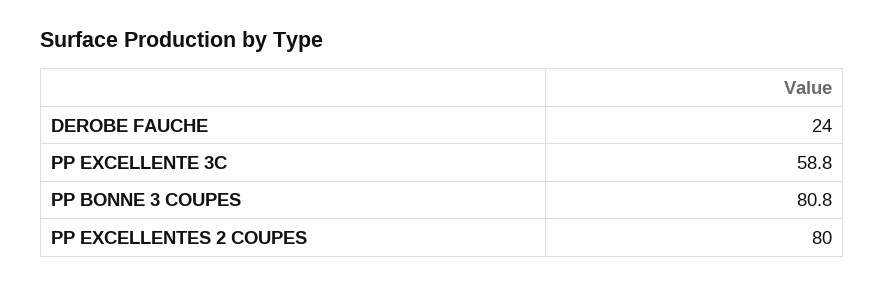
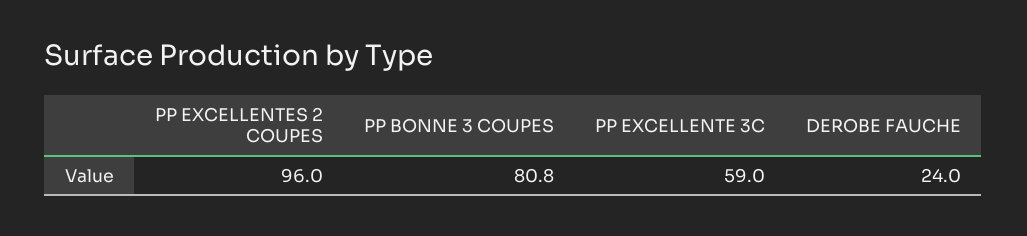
  {
    "DEROBE FAUCHE": 24,
-   "PP EXCELLENTE 3C": 58.8,
+   "PP EXCELLENTE 3C": 59,
    "PP BONNE 3 COUPES": 80.8,
-   "PP EXCELLENTES 2 COUPES": 80
+   "PP EXCELLENTES 2 COUPES": 96
  }

